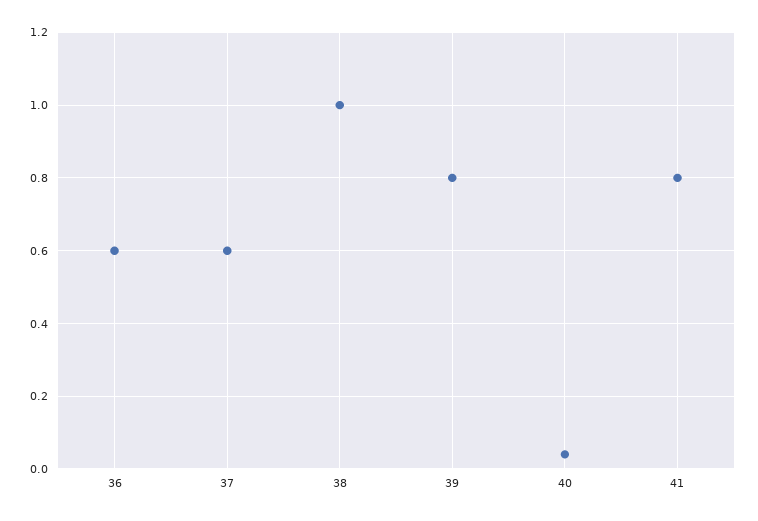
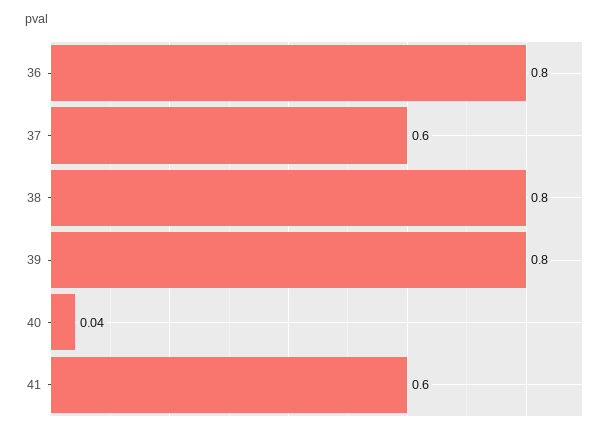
  {
-   "36": 0.6,
+   "36": 0.8,
    "37": 0.6,
-   "38": 1,
+   "38": 0.8,
    "39": 0.8,
    "40": 0.04,
-   "41": 0.8
+   "41": 0.6
  }

